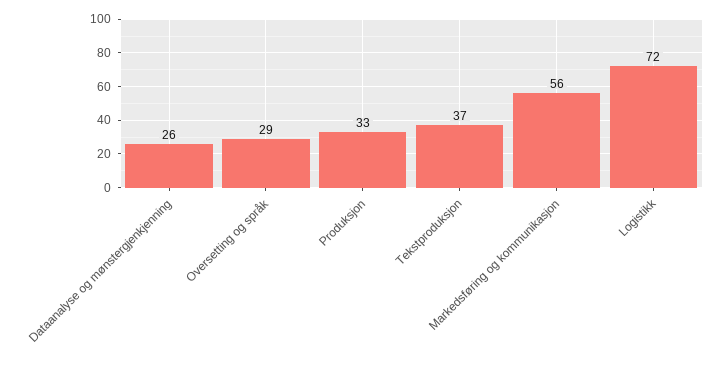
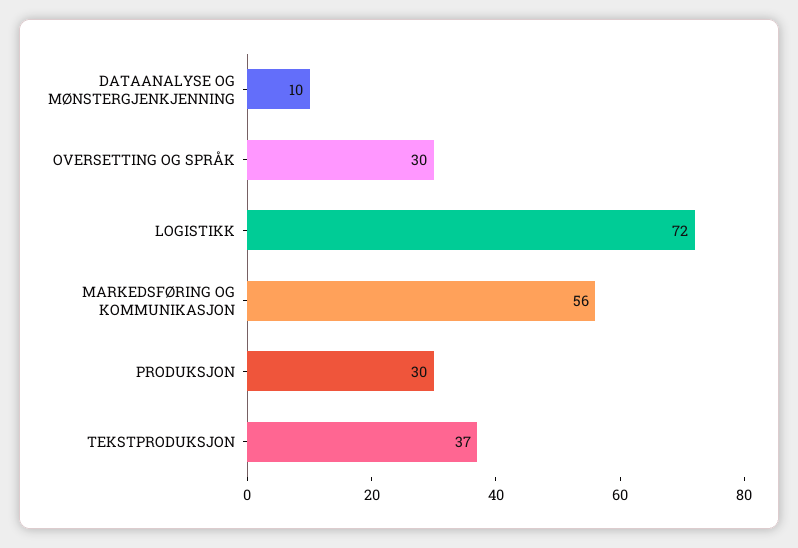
  {
-   "Dataanalyse og mønstergjenkjenning": 26,
+   "Dataanalyse og mønstergjenkjenning": 10,
-   "Oversetting og språk": 29,
+   "Oversetting og språk": 30,
-   "Produksjon": 33,
+   "Produksjon": 30,
    "Tekstproduksjon": 37,
    "Markedsføring og kommunikasjon": 56,
    "Logistikk": 72
  }

